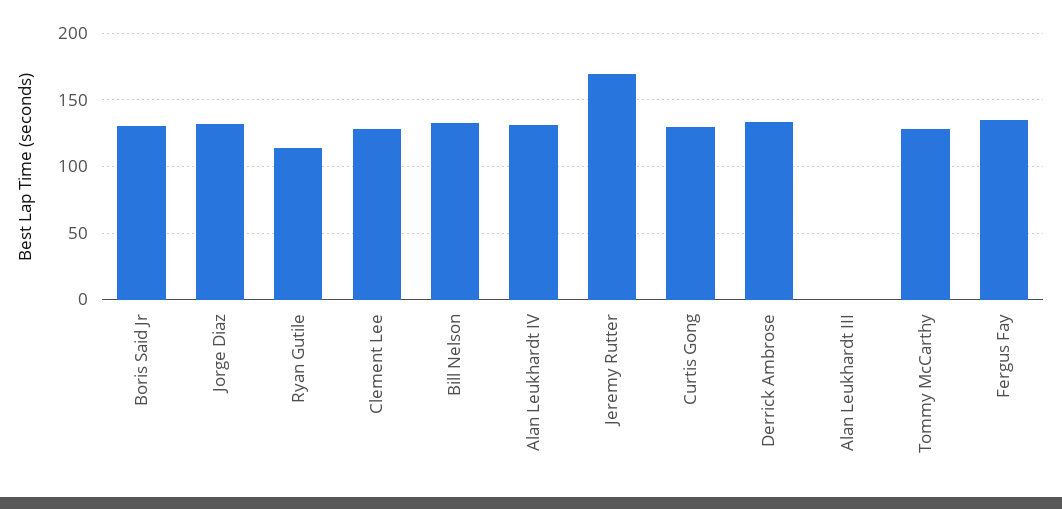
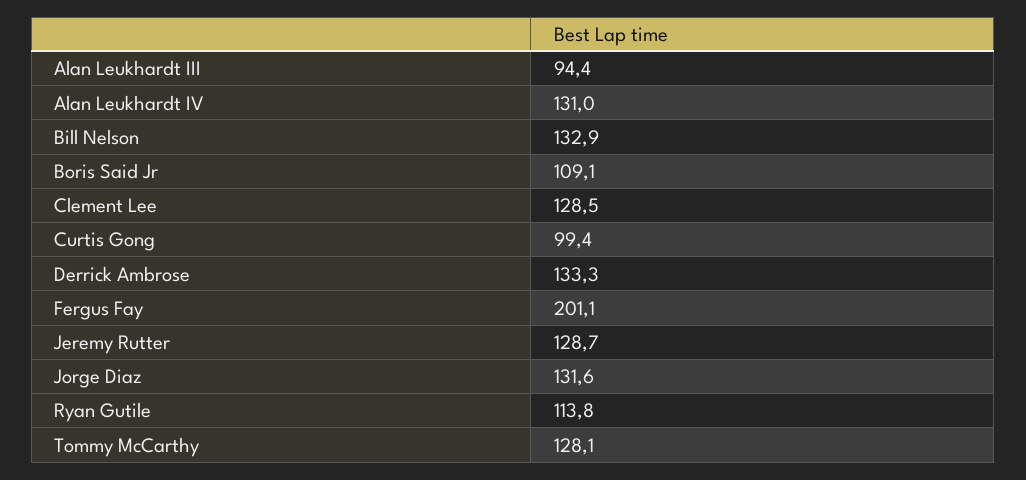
  {
-   "Boris Said Jr": 130,
+   "Boris Said Jr": 109.1,
    "Jorge Diaz": 131.6,
    "Ryan Gutile": 113.8,
    "Clement Lee": 128.5,
    "Bill Nelson": 132.9,
    "Alan Leukhardt IV": 131,
-   "Jeremy Rutter": 170,
+   "Jeremy Rutter": 128.7,
-   "Curtis Gong": 130,
+   "Curtis Gong": 99.4,
    "Derrick Ambrose": 133.3,
-   "Alan Leukhardt III": 0,
+   "Alan Leukhardt III": 94.4,
    "Tommy McCarthy": 128.1,
-   "Fergus Fay": 135
+   "Fergus Fay": 201.1
  }

